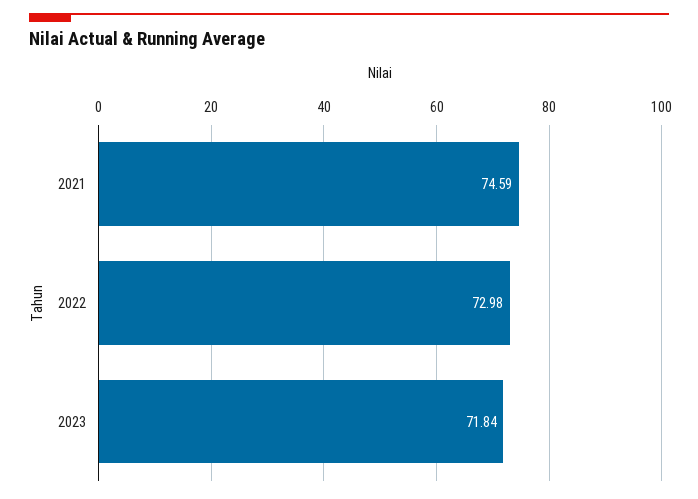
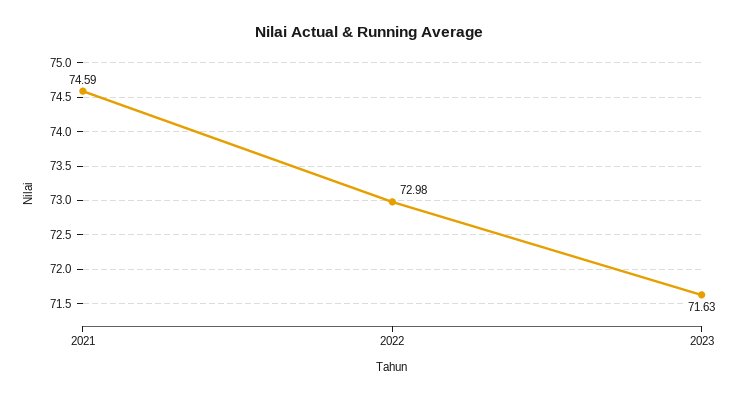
  {
    "2021": 74.59,
    "2022": 72.98,
-   "2023": 71.84
+   "2023": 71.63
  }

